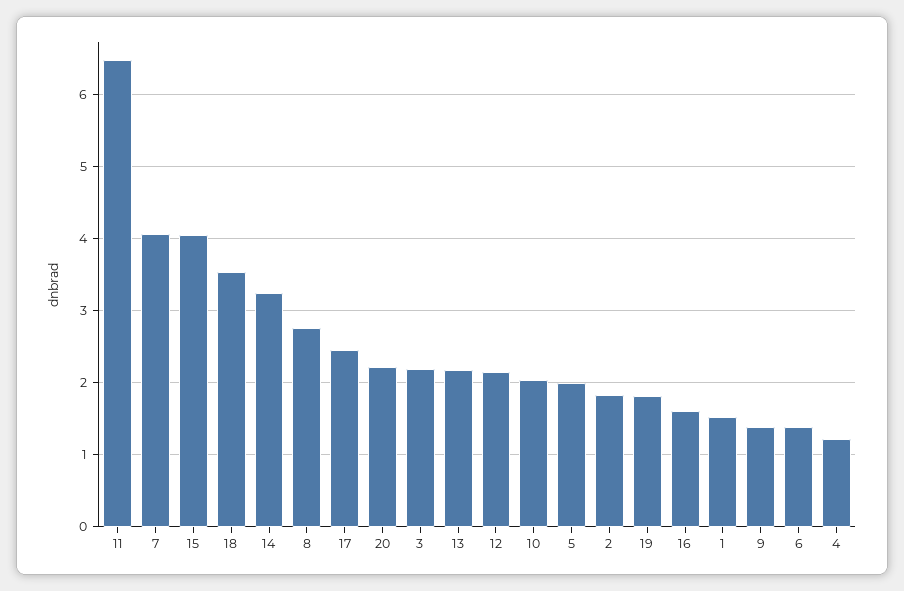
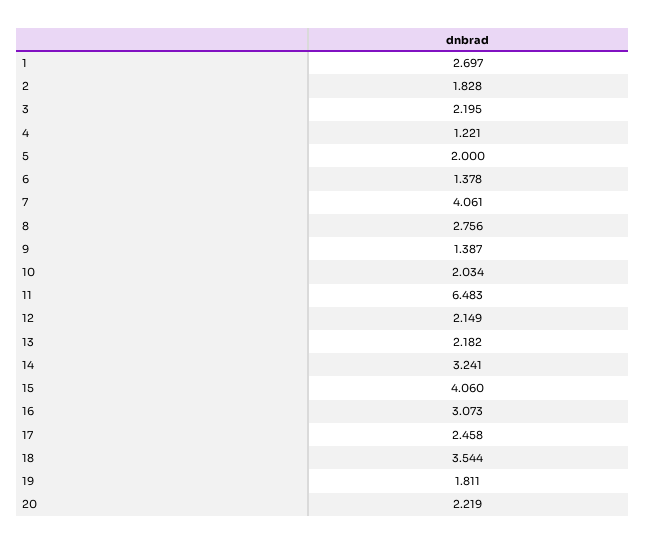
  {
    "11": 6.483,
    "7": 4.061,
    "15": 4.06,
    "18": 3.544,
    "14": 3.241,
    "8": 2.756,
    "17": 2.458,
    "20": 2.219,
    "3": 2.195,
    "13": 2.182,
    "12": 2.149,
    "10": 2.034,
    "5": 2,
    "2": 1.828,
    "19": 1.811,
-   "16": 1.6,
+   "16": 3.073,
-   "1": 1.5,
+   "1": 2.697,
    "9": 1.387,
    "6": 1.378,
    "4": 1.221
  }

